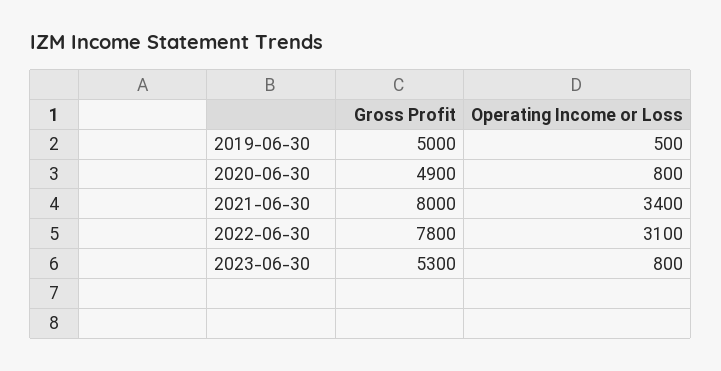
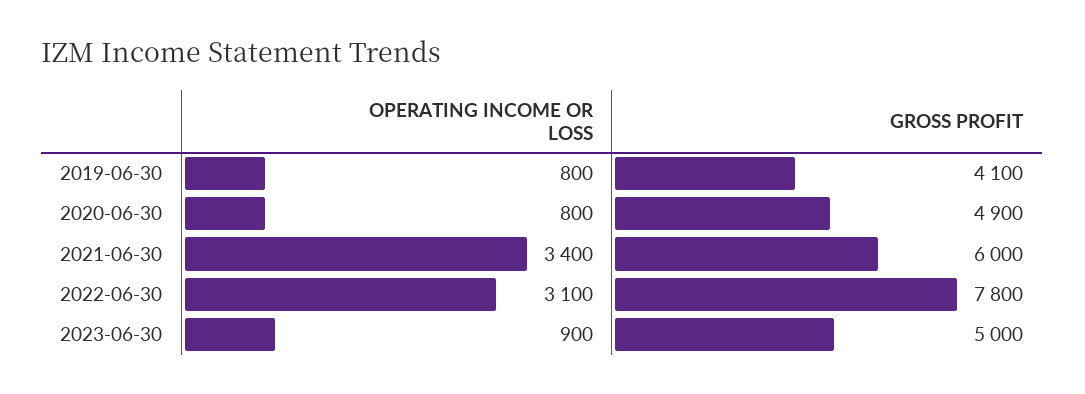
  {
    "Gross Profit": {
-     "2019-06-30": 5000,
+     "2019-06-30": 4100,
      "2020-06-30": 4900,
-     "2021-06-30": 8000,
+     "2021-06-30": 6000,
      "2022-06-30": 7800,
-     "2023-06-30": 5300
+     "2023-06-30": 5000
    },
    "Operating Income or Loss": {
-     "2019-06-30": 500,
+     "2019-06-30": 800,
      "2020-06-30": 800,
      "2021-06-30": 3400,
      "2022-06-30": 3100,
-     "2023-06-30": 800
+     "2023-06-30": 900
    }
  }

